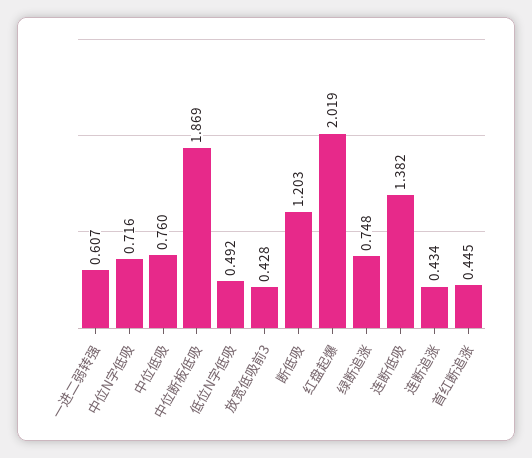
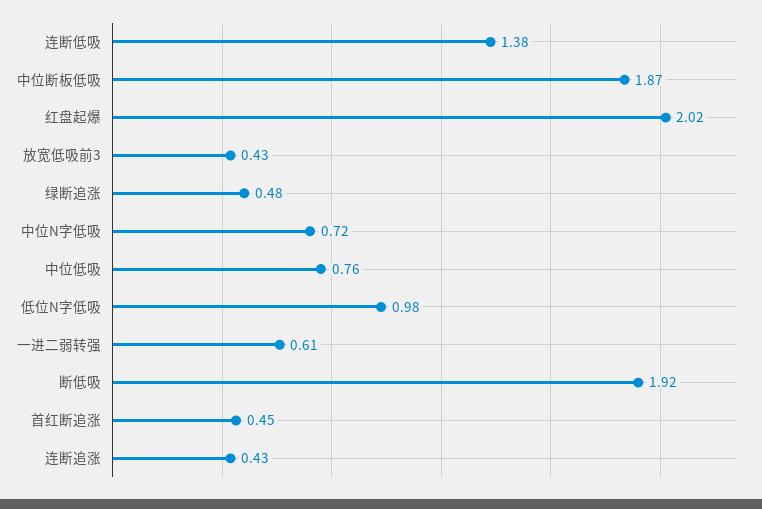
  {
    "一进二弱转强": 0.607,
    "中位N字低吸": 0.716,
    "中位低吸": 0.76,
    "中位断板低吸": 1.869,
-   "低位N字低吸": 0.492,
+   "低位N字低吸": 0.98,
    "放宽低吸前3": 0.428,
-   "断低吸": 1.203,
+   "断低吸": 1.92,
    "红盘起爆": 2.019,
-   "绿断追涨": 0.748,
+   "绿断追涨": 0.48,
    "连断低吸": 1.382,
    "连断追涨": 0.434,
    "首红断追涨": 0.445
  }

